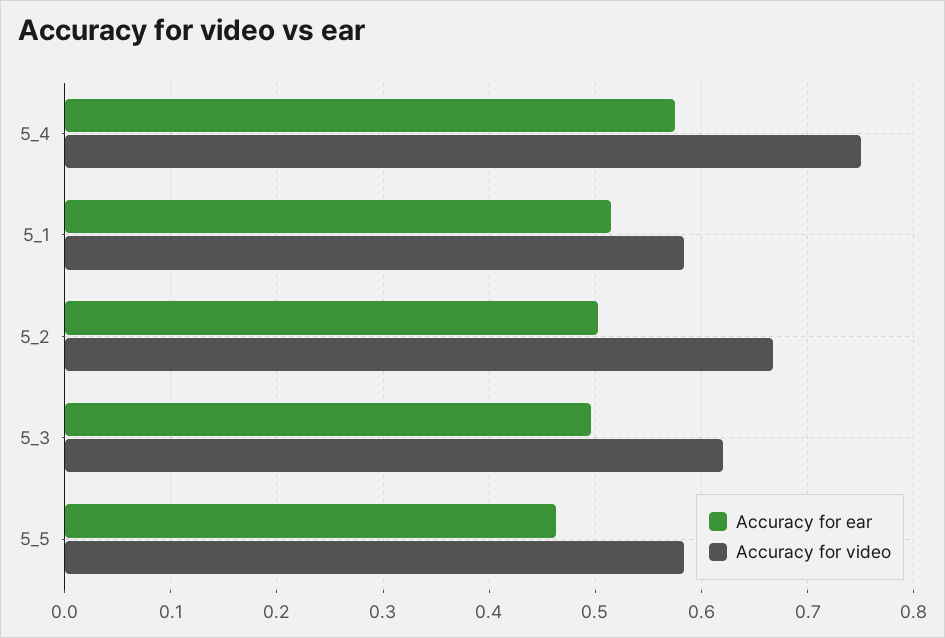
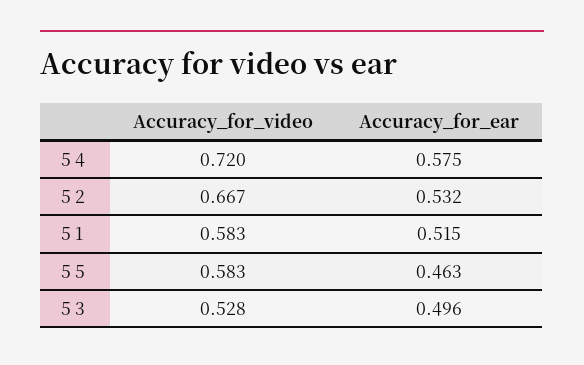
  {
    "Accuracy for ear": {
      "5_4": 0.575,
      "5_1": 0.515,
-     "5_2": 0.5,
+     "5_2": 0.532,
      "5_3": 0.496,
      "5_5": 0.463
    },
    "Accuracy for video": {
-     "5_4": 0.75,
+     "5_4": 0.72,
      "5_1": 0.583,
      "5_2": 0.667,
-     "5_3": 0.62,
+     "5_3": 0.528,
      "5_5": 0.583
    }
  }

